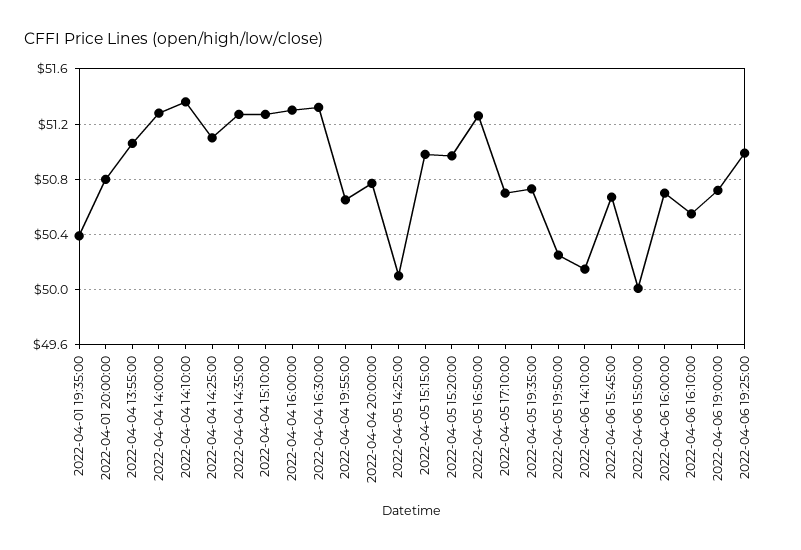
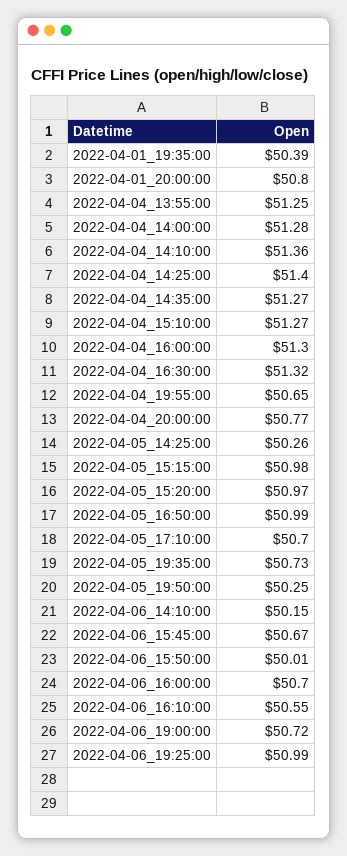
  {
    "2022-04-01 19:35:00": 50.39,
    "2022-04-01 20:00:00": 50.8,
-   "2022-04-04 13:55:00": 51.05,
+   "2022-04-04 13:55:00": 51.25,
    "2022-04-04 14:00:00": 51.28,
    "2022-04-04 14:10:00": 51.36,
-   "2022-04-04 14:25:00": 51.1,
+   "2022-04-04 14:25:00": 51.4,
    "2022-04-04 14:35:00": 51.27,
    "2022-04-04 15:10:00": 51.27,
    "2022-04-04 16:00:00": 51.3,
    "2022-04-04 16:30:00": 51.32,
    "2022-04-04 19:55:00": 50.65,
    "2022-04-04 20:00:00": 50.77,
-   "2022-04-05 14:25:00": 50.1,
+   "2022-04-05 14:25:00": 50.26,
    "2022-04-05 15:15:00": 50.98,
    "2022-04-05 15:20:00": 50.97,
-   "2022-04-05 16:50:00": 51.25,
+   "2022-04-05 16:50:00": 50.99,
    "2022-04-05 17:10:00": 50.7,
    "2022-04-05 19:35:00": 50.73,
    "2022-04-05 19:50:00": 50.25,
    "2022-04-06 14:10:00": 50.15,
    "2022-04-06 15:45:00": 50.67,
    "2022-04-06 15:50:00": 50.01,
    "2022-04-06 16:00:00": 50.7,
    "2022-04-06 16:10:00": 50.55,
    "2022-04-06 19:00:00": 50.72,
    "2022-04-06 19:25:00": 50.99
  }

